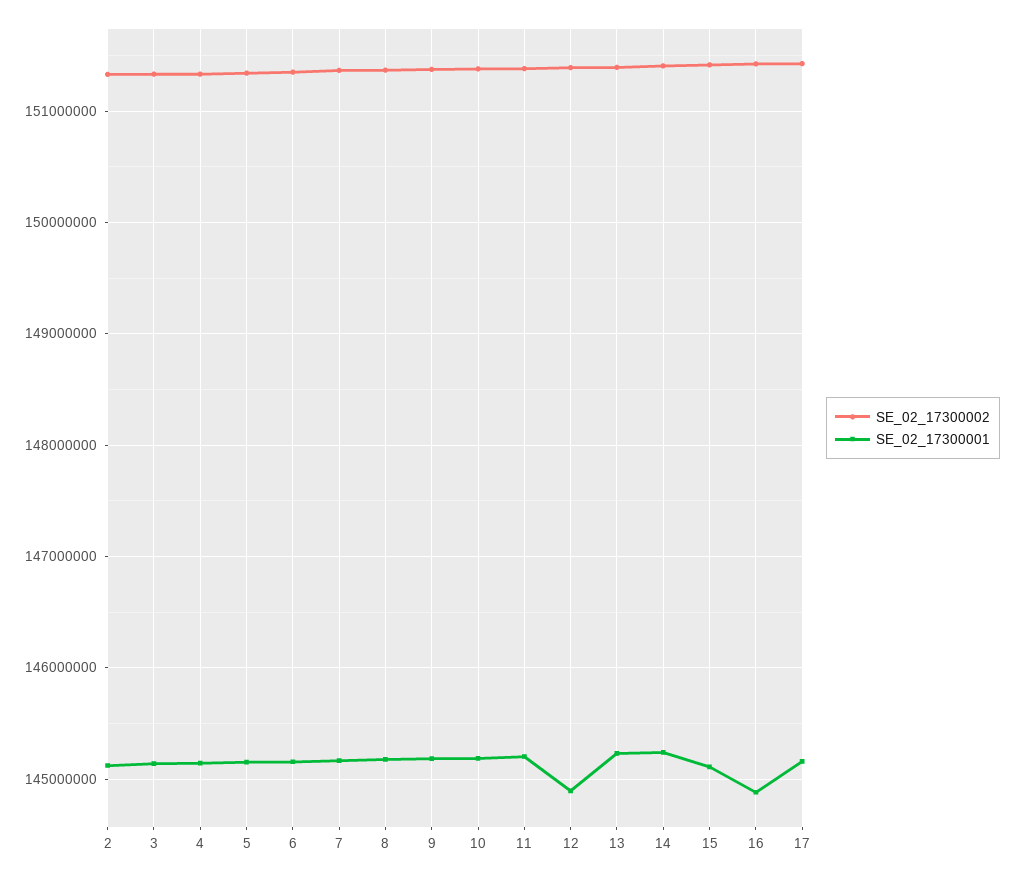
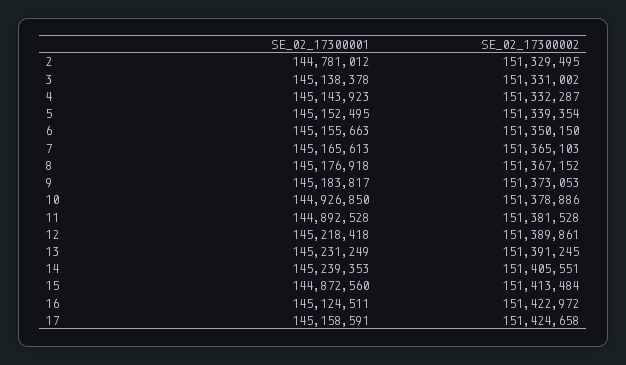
  {
    "SE_02_17300002": {
      "2": 151329495,
      "3": 151331002,
      "4": 151332287,
      "5": 151339354,
      "6": 151350150,
      "7": 151365103,
      "8": 151367152,
      "9": 151373053,
      "10": 151378886,
      "11": 151381528,
      "12": 151389861,
      "13": 151391245,
      "14": 151405551,
      "15": 151413484,
      "16": 151422972,
      "17": 151424658
    },
    "SE_02_17300001": {
-     "2": 145100000,
+     "2": 144781012,
      "3": 145138378,
      "4": 145143923,
      "5": 145152495,
      "6": 145155663,
      "7": 145165613,
      "8": 145176918,
      "9": 145183817,
-     "10": 145200000,
+     "10": 144926850,
-     "11": 145200000,
+     "11": 144892528,
-     "12": 144900000,
+     "12": 145218418,
      "13": 145231249,
      "14": 145239353,
-     "15": 145100000,
+     "15": 144872560,
-     "16": 144900000,
+     "16": 145124511,
      "17": 145158591
    }
  }

